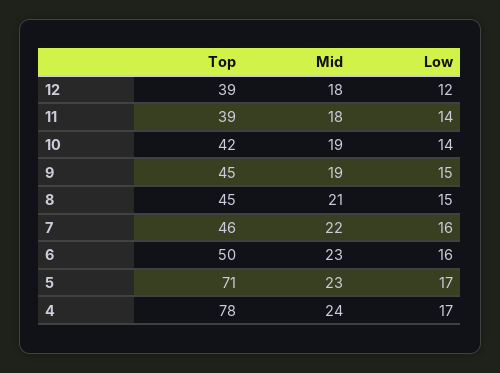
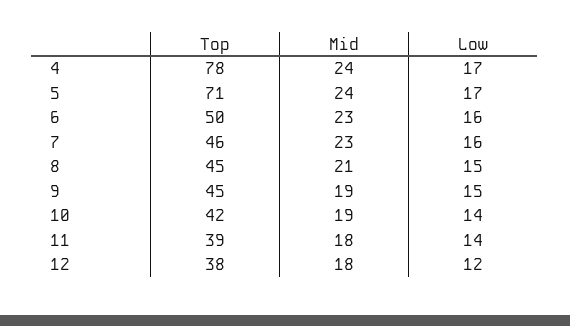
  {
    "Top": {
-     "12": 39,
+     "12": 38,
      "11": 39,
      "10": 42,
      "9": 45,
      "8": 45,
      "7": 46,
      "6": 50,
      "5": 71,
      "4": 78
    },
    "Mid": {
      "12": 18,
      "11": 18,
      "10": 19,
      "9": 19,
      "8": 21,
-     "7": 22,
+     "7": 23,
      "6": 23,
-     "5": 23,
+     "5": 24,
      "4": 24
    },
    "Low": {
      "12": 12,
      "11": 14,
      "10": 14,
      "9": 15,
      "8": 15,
      "7": 16,
      "6": 16,
      "5": 17,
      "4": 17
    }
  }

